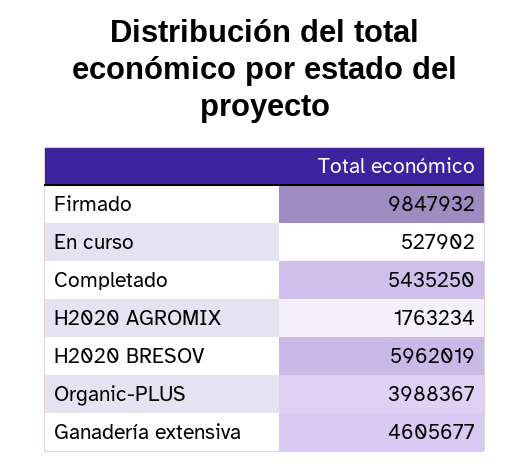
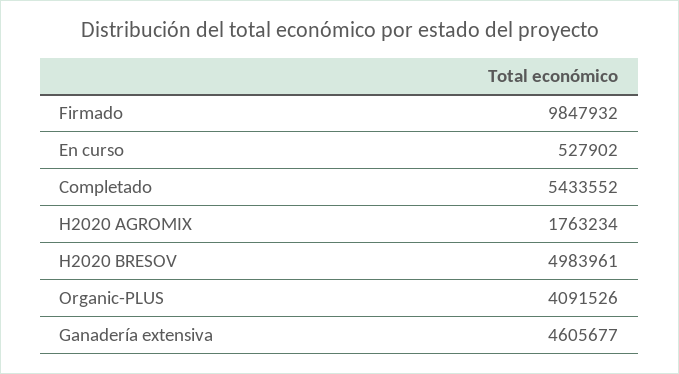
  {
    "Firmado": 9847932,
    "En curso": 527902,
-   "Completado": 5435250,
+   "Completado": 5433552,
    "H2020 AGROMIX": 1763234,
-   "H2020 BRESOV": 5962019,
+   "H2020 BRESOV": 4983961,
-   "Organic-PLUS": 3988367,
+   "Organic-PLUS": 4091526,
    "Ganadería extensiva": 4605677
  }

